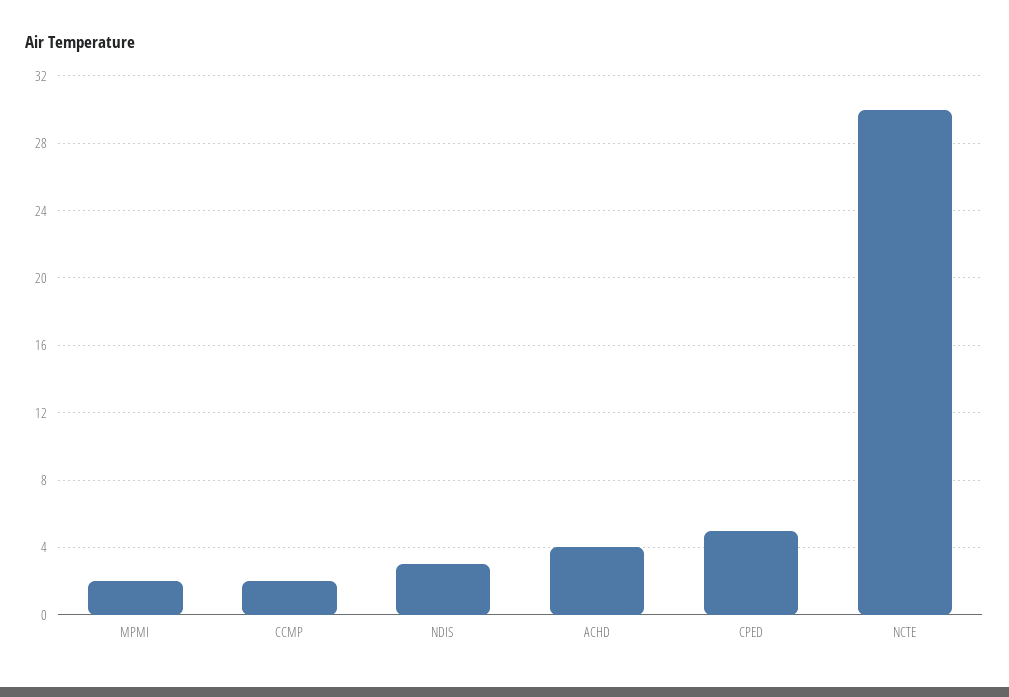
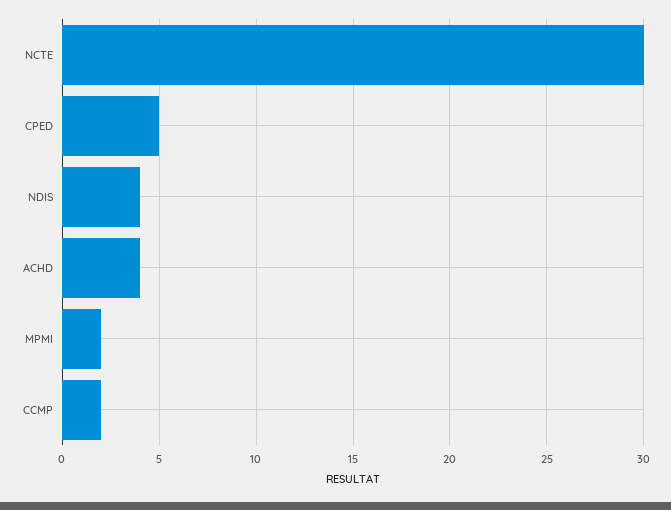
  {
    "MPMI": 2,
    "CCMP": 2,
-   "NDIS": 3,
+   "NDIS": 4,
    "ACHD": 4,
    "CPED": 5,
    "NCTE": 30
  }

